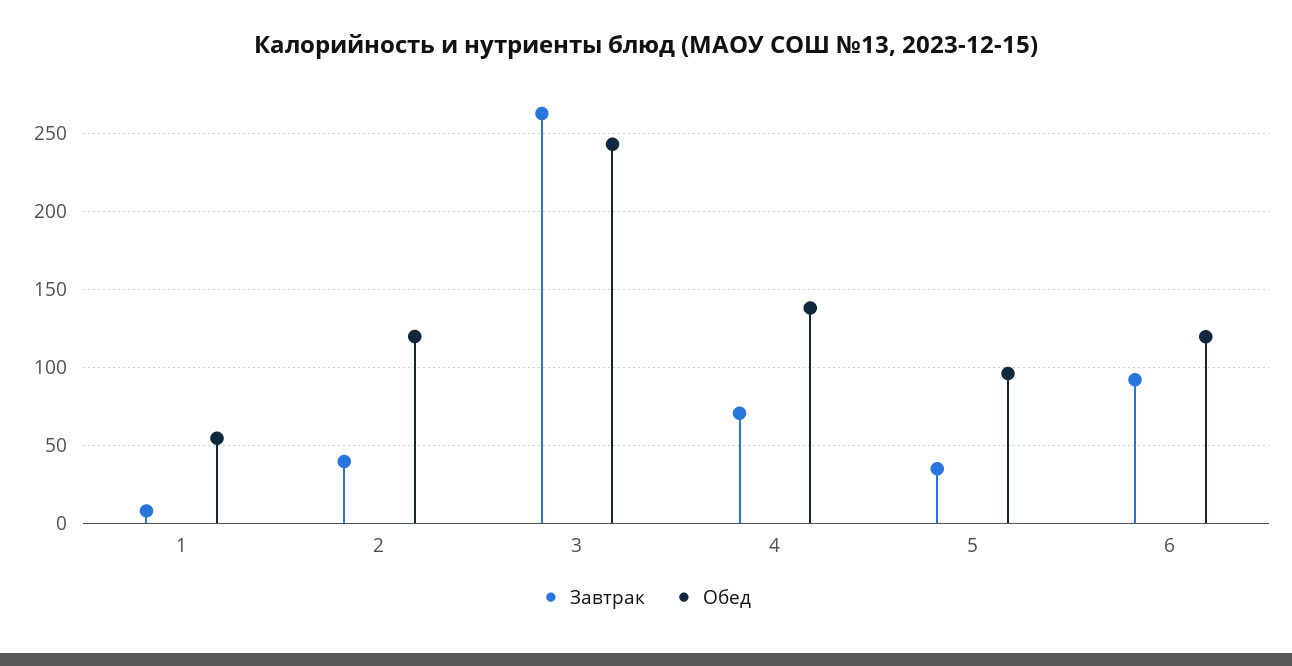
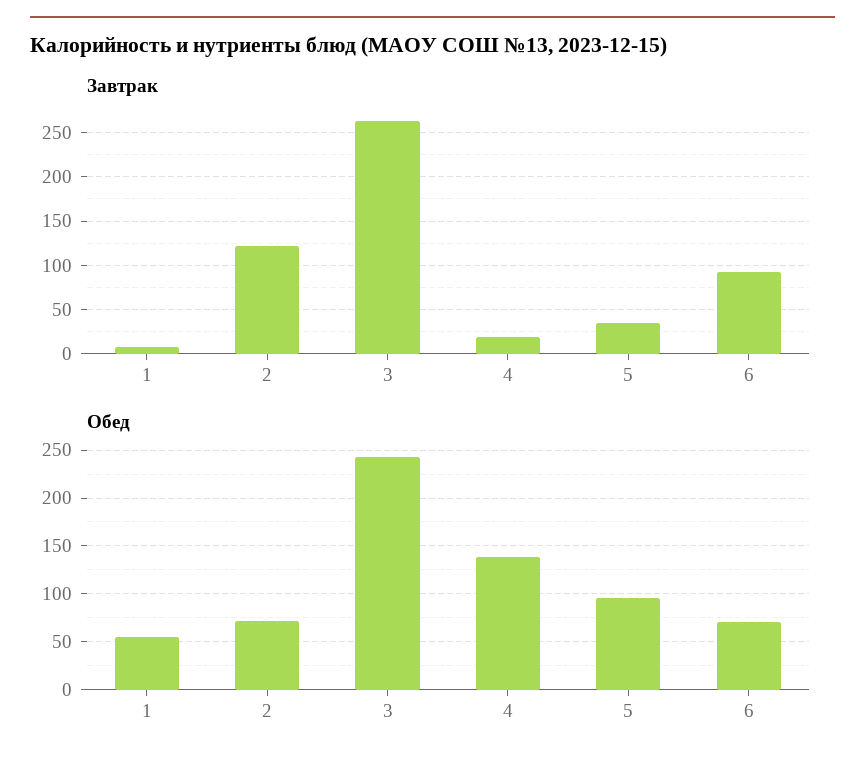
  {
    "Завтрак": {
      "1": 10,
-     "2": 40,
+     "2": 120,
      "3": 265,
-     "4": 70,
+     "4": 20,
      "5": 35,
      "6": 90
    },
    "Обед": {
      "1": 55,
-     "2": 120,
+     "2": 70,
      "3": 245,
      "4": 140,
      "5": 95,
-     "6": 120
+     "6": 70
    }
  }

